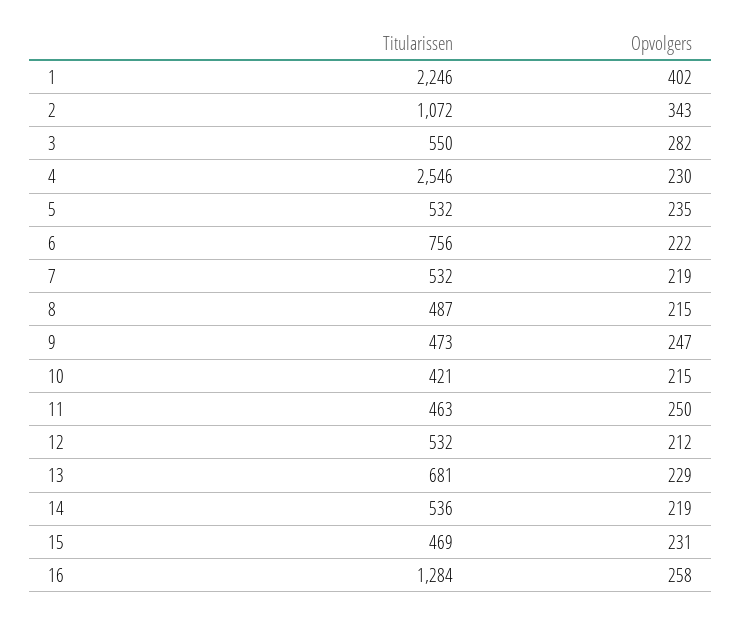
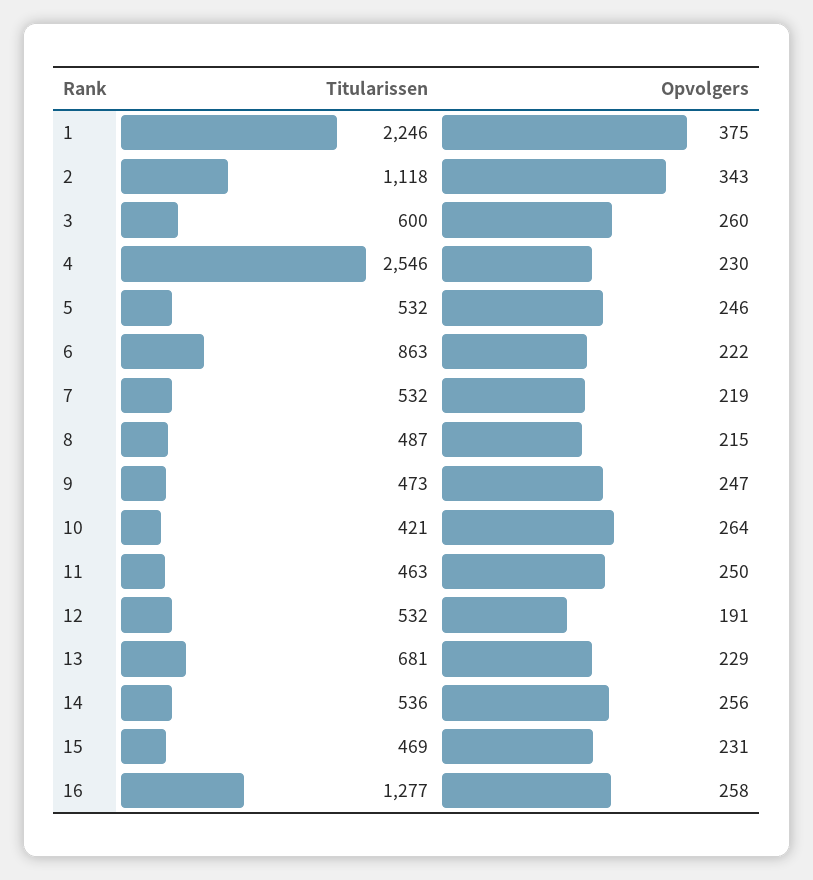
  {
    "Titularissen": {
      "1": 2246,
-     "2": 1072,
+     "2": 1118,
-     "3": 550,
+     "3": 600,
      "4": 2546,
      "5": 532,
-     "6": 756,
+     "6": 863,
      "7": 532,
      "8": 487,
      "9": 473,
      "10": 421,
      "11": 463,
      "12": 532,
      "13": 681,
      "14": 536,
      "15": 469,
-     "16": 1284
+     "16": 1277
    },
    "Opvolgers": {
-     "1": 402,
+     "1": 375,
      "2": 343,
-     "3": 282,
+     "3": 260,
      "4": 230,
-     "5": 235,
+     "5": 246,
      "6": 222,
      "7": 219,
      "8": 215,
      "9": 247,
-     "10": 215,
+     "10": 264,
      "11": 250,
-     "12": 212,
+     "12": 191,
      "13": 229,
-     "14": 219,
+     "14": 256,
      "15": 231,
      "16": 258
    }
  }

